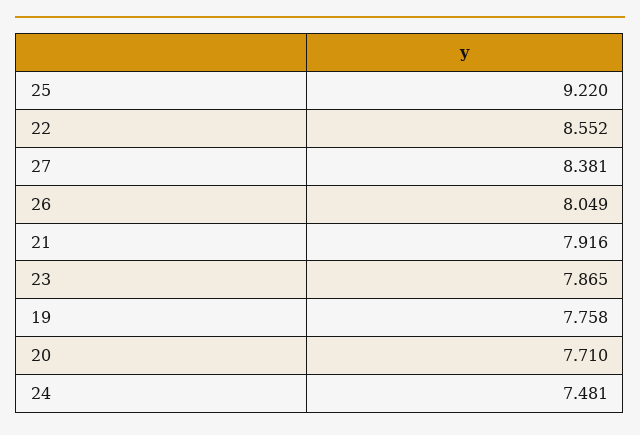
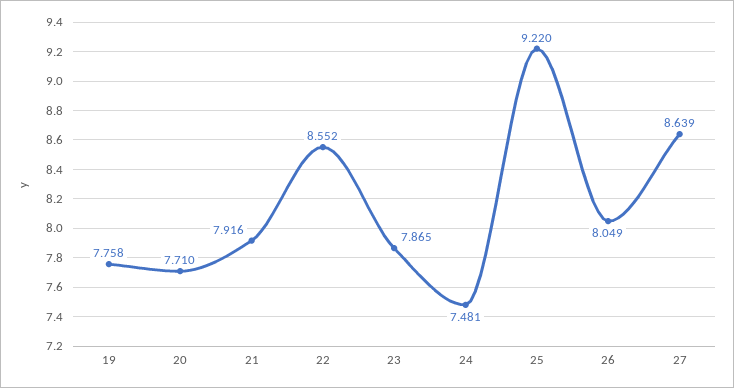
  {
    "25": 9.22,
    "22": 8.552,
-   "27": 8.381,
+   "27": 8.639,
    "26": 8.049,
    "21": 7.916,
    "23": 7.865,
    "19": 7.758,
    "20": 7.71,
    "24": 7.481
  }

